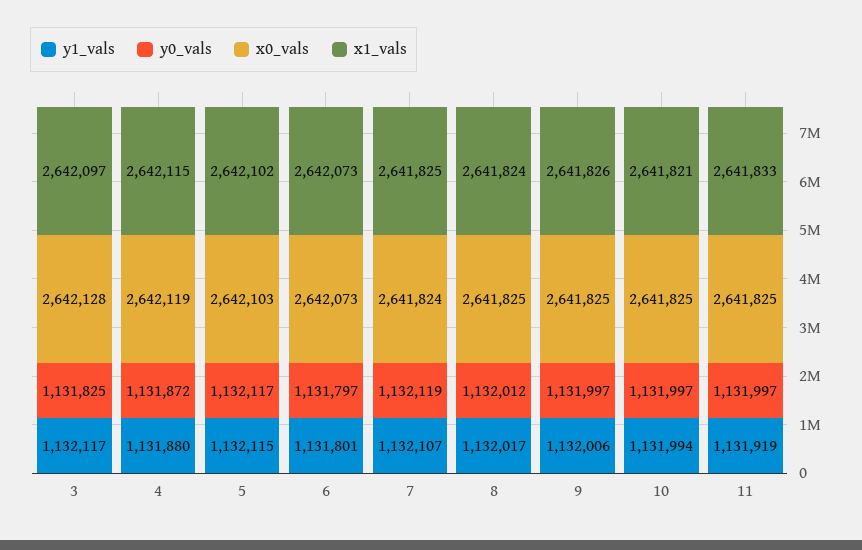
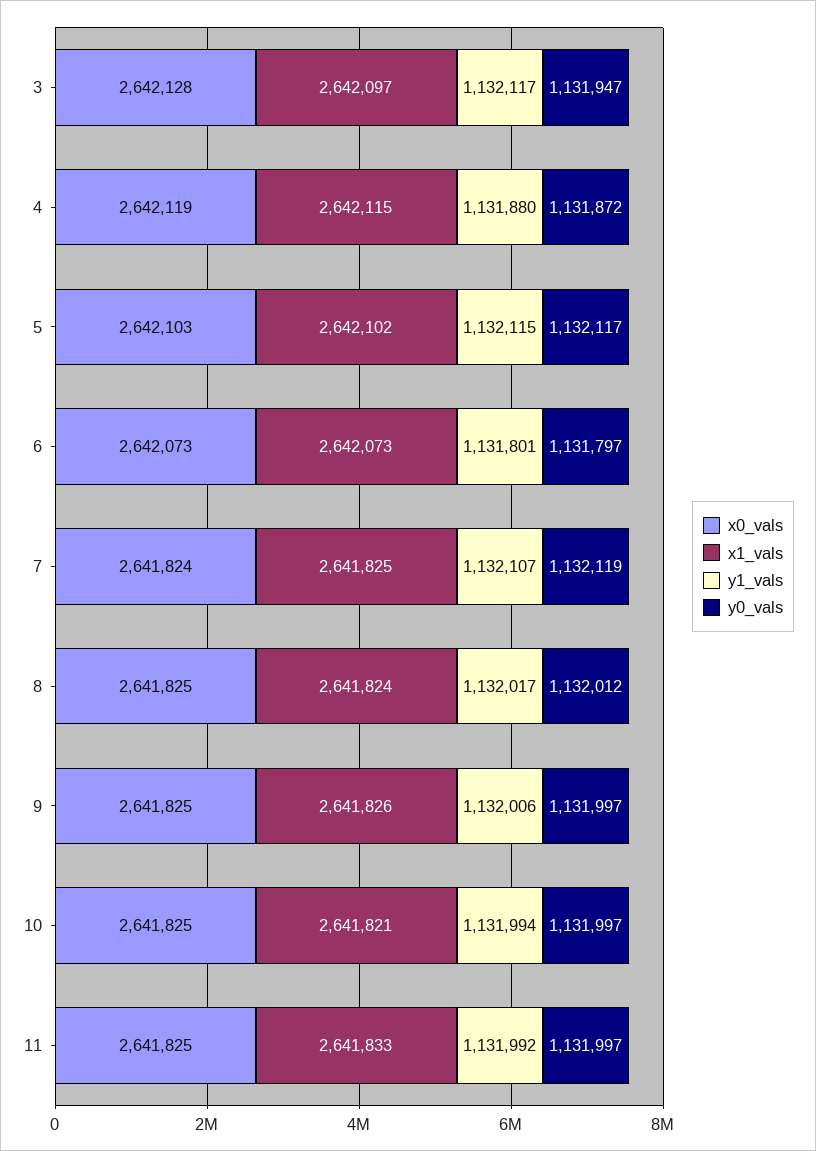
  {
    "y1_vals": {
      "3": 1132117,
      "4": 1131880,
      "5": 1132115,
      "6": 1131801,
      "7": 1132107,
      "8": 1132017,
      "9": 1132006,
      "10": 1131994,
-     "11": 1131919
+     "11": 1131992
    },
    "y0_vals": {
-     "3": 1131825,
+     "3": 1131947,
      "4": 1131872,
      "5": 1132117,
      "6": 1131797,
      "7": 1132119,
      "8": 1132012,
      "9": 1131997,
      "10": 1131997,
      "11": 1131997
    },
    "x0_vals": {
      "3": 2642128,
      "4": 2642119,
      "5": 2642103,
      "6": 2642073,
      "7": 2641824,
      "8": 2641825,
      "9": 2641825,
      "10": 2641825,
      "11": 2641825
    },
    "x1_vals": {
      "3": 2642097,
      "4": 2642115,
      "5": 2642102,
      "6": 2642073,
      "7": 2641825,
      "8": 2641824,
      "9": 2641826,
      "10": 2641821,
      "11": 2641833
    }
  }

